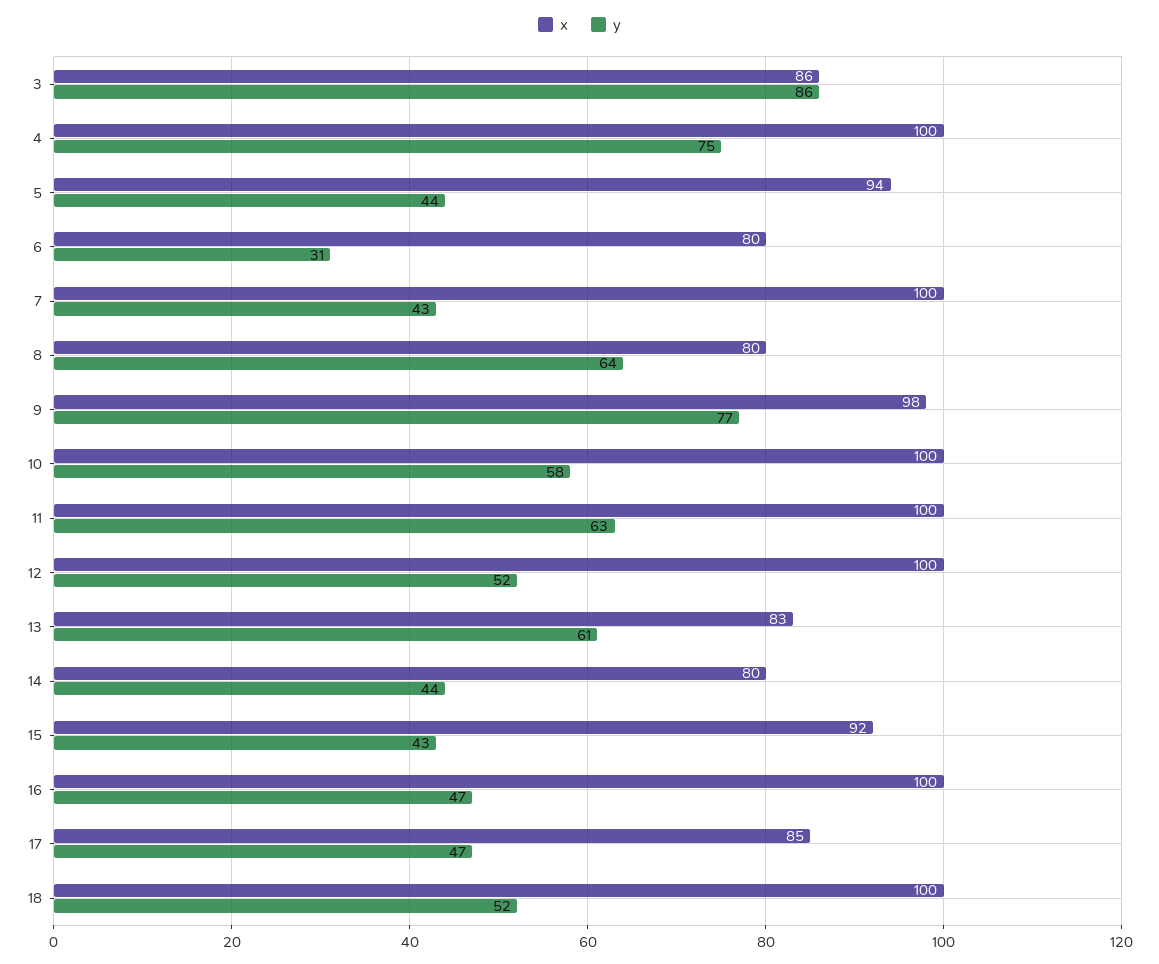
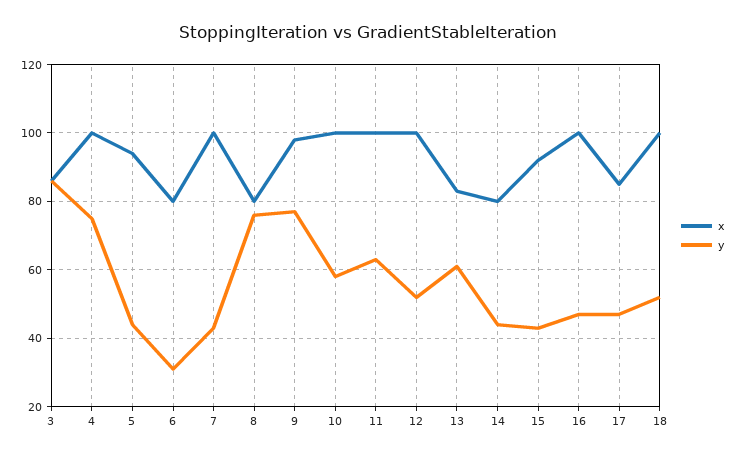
  {
    "x": {
      "3": 86,
      "4": 100,
      "5": 94,
      "6": 80,
      "7": 100,
      "8": 80,
      "9": 98,
      "10": 100,
      "11": 100,
      "12": 100,
      "13": 83,
      "14": 80,
      "15": 92,
      "16": 100,
      "17": 85,
      "18": 100
    },
    "y": {
      "3": 86,
      "4": 75,
      "5": 44,
      "6": 31,
      "7": 43,
-     "8": 64,
+     "8": 75,
      "9": 77,
      "10": 58,
      "11": 63,
      "12": 52,
      "13": 61,
      "14": 44,
      "15": 43,
      "16": 47,
      "17": 47,
      "18": 52
    }
  }

